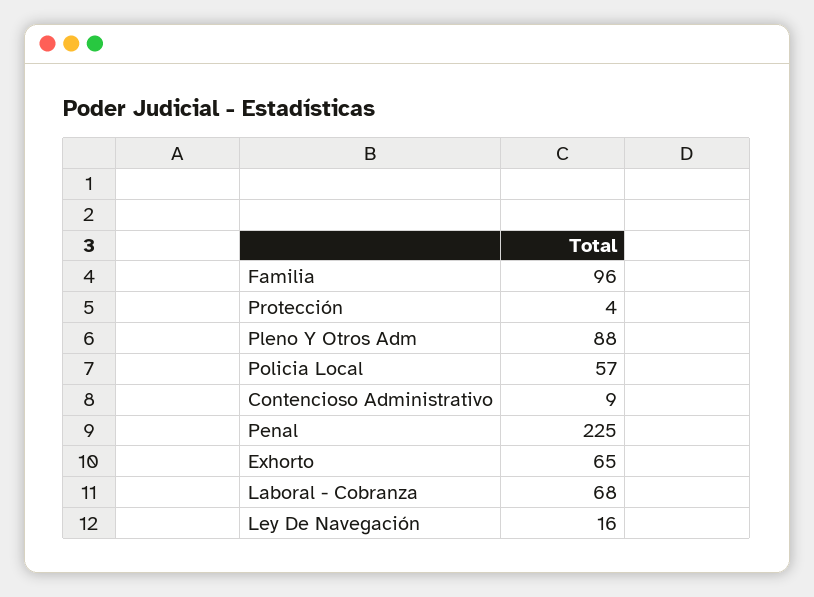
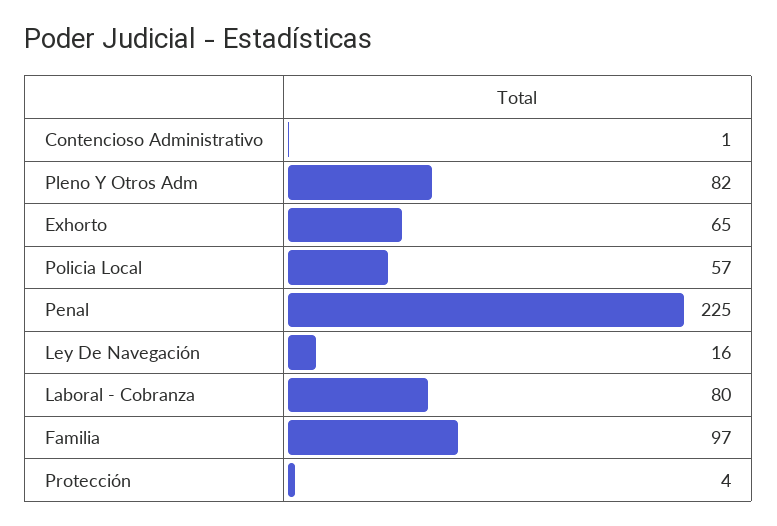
  {
-   "Familia": 96,
+   "Familia": 97,
    "Protección": 4,
-   "Pleno Y Otros Adm": 88,
+   "Pleno Y Otros Adm": 82,
    "Policia Local": 57,
-   "Contencioso Administrativo": 9,
+   "Contencioso Administrativo": 1,
    "Penal": 225,
    "Exhorto": 65,
-   "Laboral - Cobranza": 68,
+   "Laboral - Cobranza": 80,
    "Ley De Navegación": 16
  }

